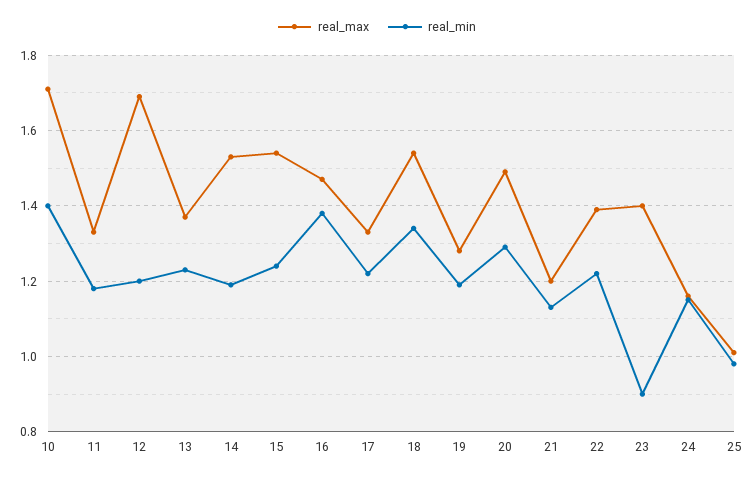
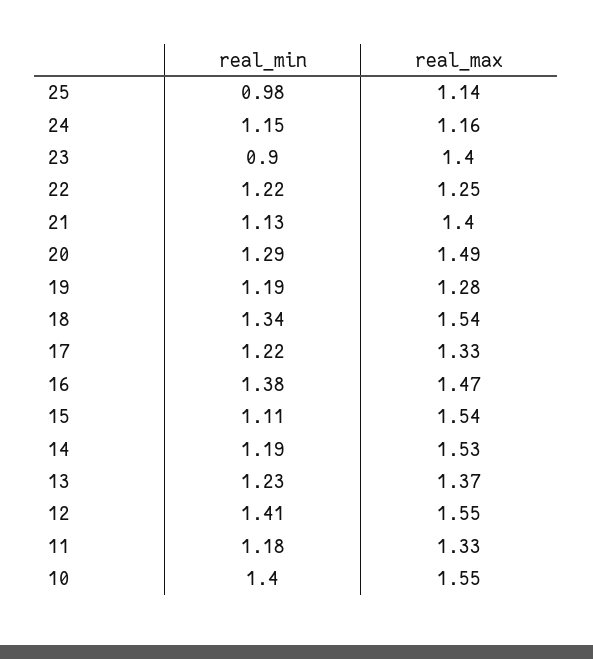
  {
    "real_max": {
-     "10": 1.7,
+     "10": 1.55,
      "11": 1.33,
-     "12": 1.7,
+     "12": 1.55,
      "13": 1.37,
      "14": 1.53,
      "15": 1.54,
      "16": 1.47,
      "17": 1.33,
      "18": 1.54,
      "19": 1.28,
      "20": 1.49,
-     "21": 1.2,
+     "21": 1.4,
-     "22": 1.4,
+     "22": 1.25,
      "23": 1.4,
      "24": 1.16,
-     "25": 1
+     "25": 1.14
    },
    "real_min": {
      "10": 1.4,
      "11": 1.18,
-     "12": 1.2,
+     "12": 1.41,
      "13": 1.23,
      "14": 1.19,
-     "15": 1.25,
+     "15": 1.11,
      "16": 1.38,
      "17": 1.22,
      "18": 1.34,
      "19": 1.19,
      "20": 1.29,
      "21": 1.13,
      "22": 1.22,
      "23": 0.9,
      "24": 1.15,
      "25": 0.98
    }
  }

